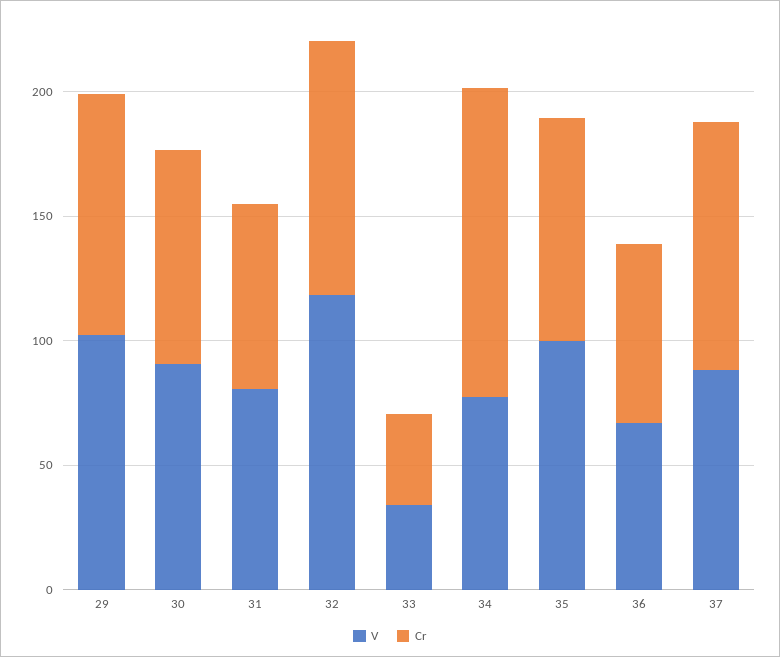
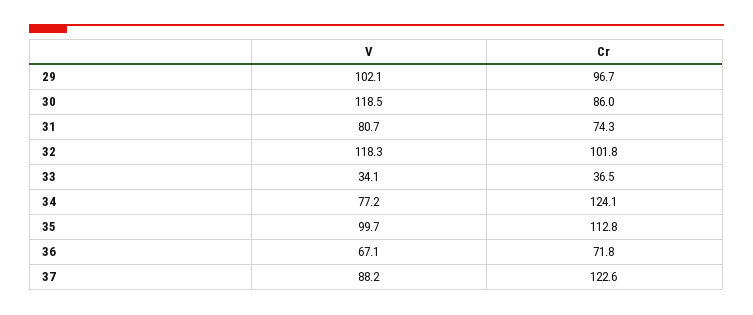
  {
    "V": {
      "29": 102.1,
-     "30": 90,
+     "30": 118.5,
      "31": 80.7,
      "32": 118.3,
      "33": 34.1,
      "34": 77.2,
      "35": 99.7,
      "36": 67.1,
      "37": 88.2
    },
    "Cr": {
      "29": 96.7,
      "30": 86,
      "31": 74.3,
      "32": 101.8,
      "33": 36.5,
      "34": 124.1,
-     "35": 90,
+     "35": 112.8,
      "36": 71.8,
-     "37": 100
+     "37": 122.6
    }
  }

